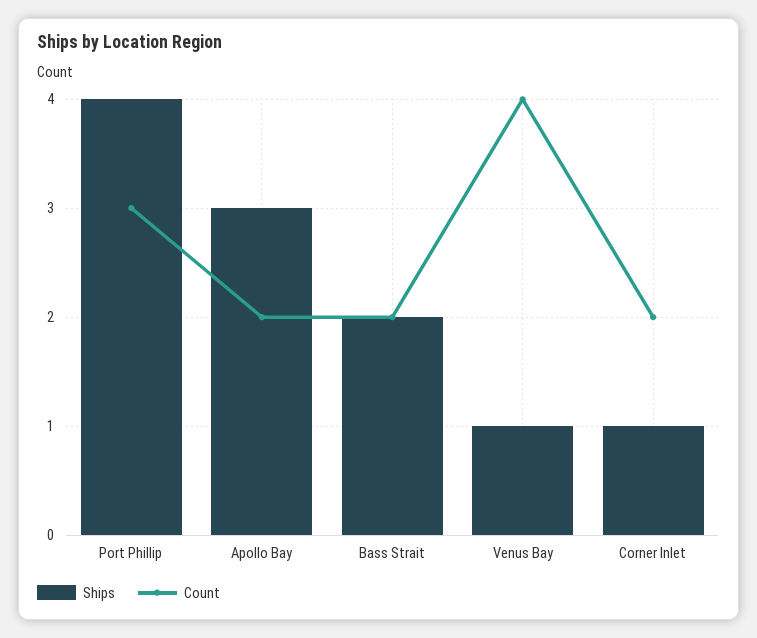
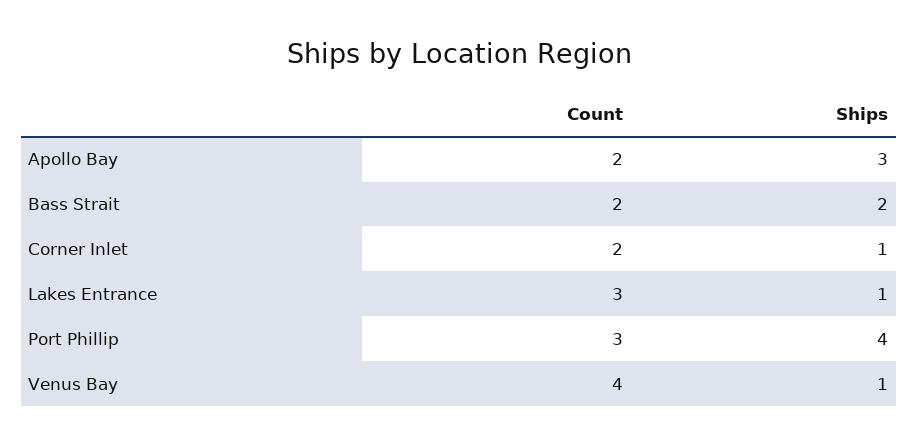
  {
    "Ships": {
      "Port Phillip": 4,
      "Apollo Bay": 3,
      "Bass Strait": 2,
      "Venus Bay": 1,
-     "Corner Inlet": 1
+     "Corner Inlet": 1,
+     "Lakes Entrance": 1
    },
    "Count": {
      "Port Phillip": 3,
      "Apollo Bay": 2,
      "Bass Strait": 2,
      "Venus Bay": 4,
-     "Corner Inlet": 2
+     "Corner Inlet": 2,
+     "Lakes Entrance": 3
    }
  }

